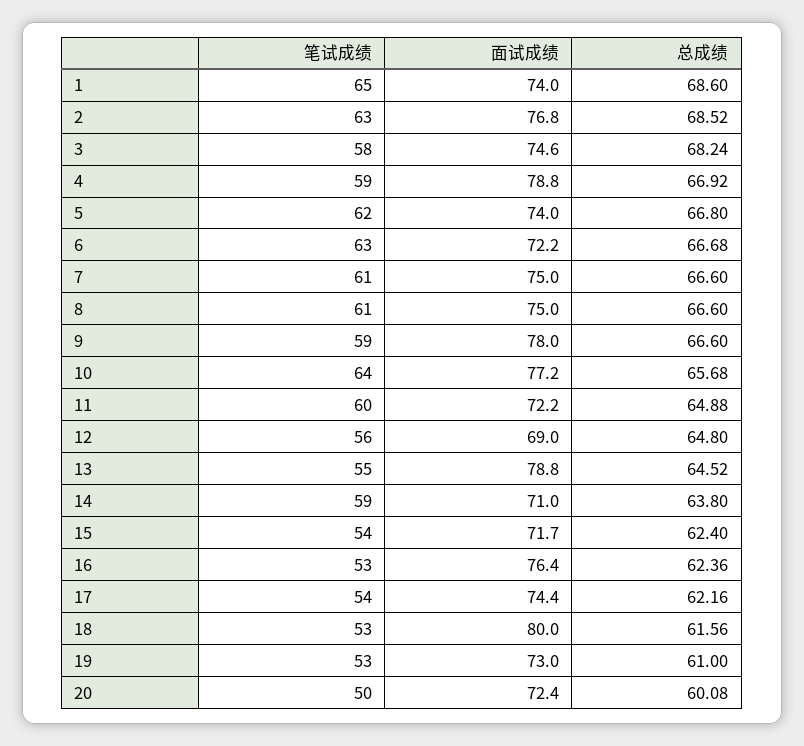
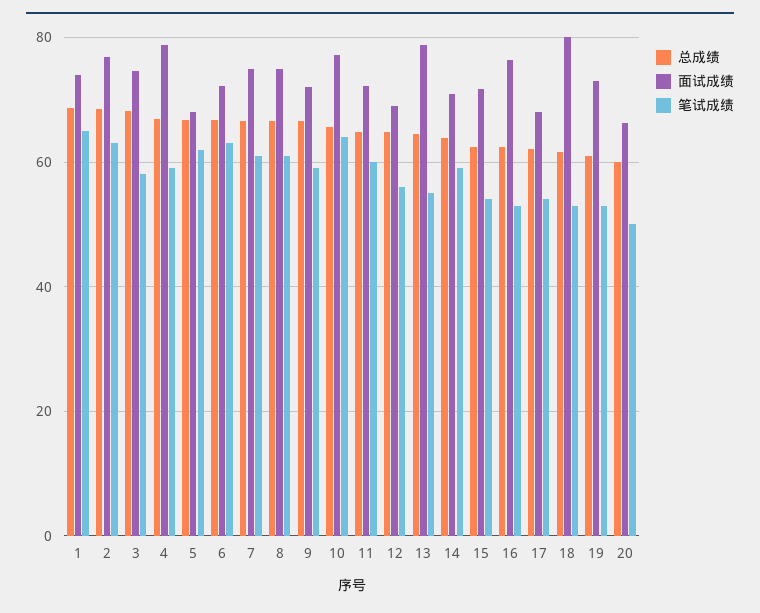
  {
    "笔试成绩": {
      "1": 65,
      "2": 63,
      "3": 58,
      "4": 59,
      "5": 62,
      "6": 63,
      "7": 61,
      "8": 61,
      "9": 59,
      "10": 64,
      "11": 60,
      "12": 56,
      "13": 55,
      "14": 59,
      "15": 54,
      "16": 53,
      "17": 54,
      "18": 53,
      "19": 53,
      "20": 50
    },
    "面试成绩": {
      "1": 74,
      "2": 76.8,
      "3": 74.6,
      "4": 78.8,
-     "5": 74,
+     "5": 68,
      "6": 72.2,
      "7": 75,
      "8": 75,
-     "9": 78,
+     "9": 72,
      "10": 77.2,
      "11": 72.2,
      "12": 69,
      "13": 78.8,
      "14": 71,
      "15": 71.7,
      "16": 76.4,
-     "17": 74.4,
+     "17": 68,
      "18": 80,
      "19": 73,
-     "20": 72.4
+     "20": 66
    },
    "总成绩": {
      "1": 68.6,
      "2": 68.52,
      "3": 68.24,
      "4": 66.92,
      "5": 66.8,
      "6": 66.68,
      "7": 66.6,
      "8": 66.6,
      "9": 66.6,
      "10": 65.68,
      "11": 64.88,
      "12": 64.8,
      "13": 64.52,
      "14": 63.8,
      "15": 62.4,
      "16": 62.36,
      "17": 62.16,
      "18": 61.56,
      "19": 61,
      "20": 60.08
    }
  }

